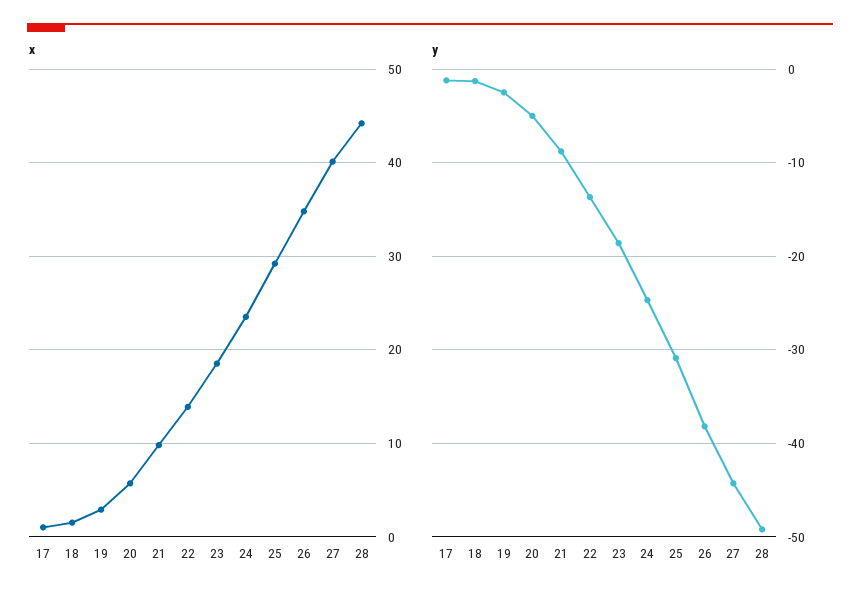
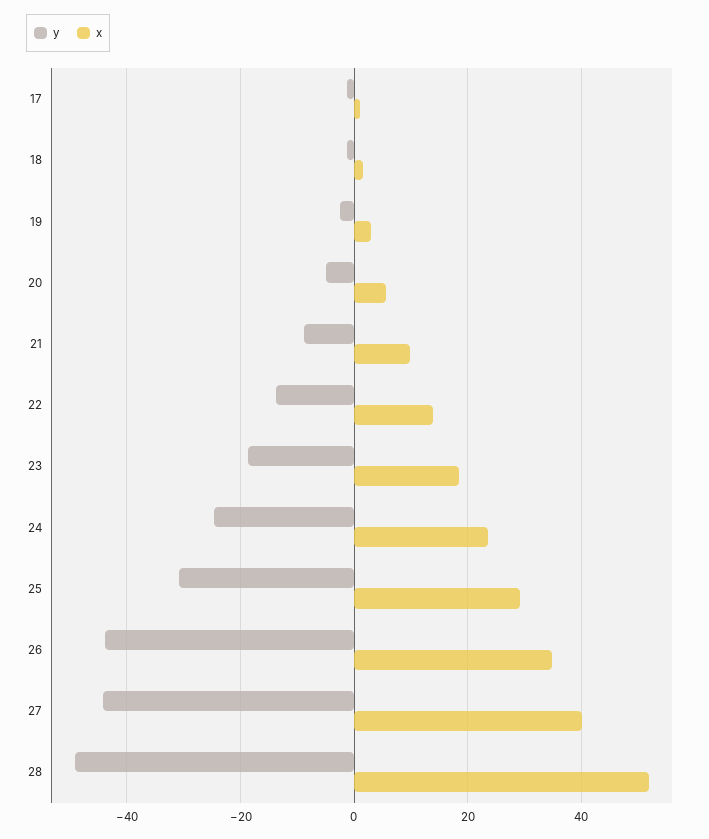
  {
    "x": {
      "17": 1,
      "18": 2,
      "19": 3,
      "20": 6,
      "21": 10,
      "22": 14,
      "23": 19,
      "24": 24,
      "25": 29,
      "26": 35,
      "27": 40,
-     "28": 44
+     "28": 52
    },
    "y": {
      "17": -1,
      "18": -1,
      "19": -3,
      "20": -5,
      "21": -9,
      "22": -14,
      "23": -19,
      "24": -25,
      "25": -31,
-     "26": -38,
+     "26": -44,
      "27": -44,
      "28": -49
    }
  }

